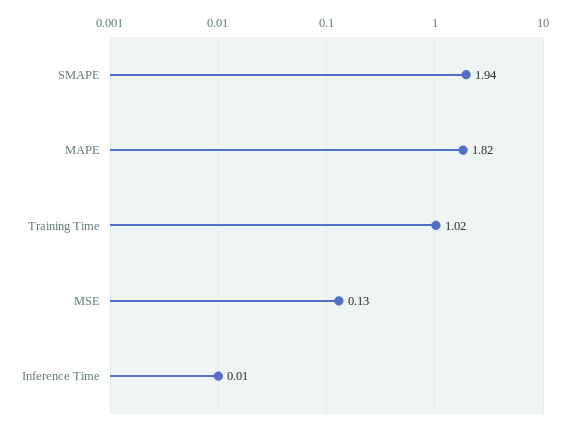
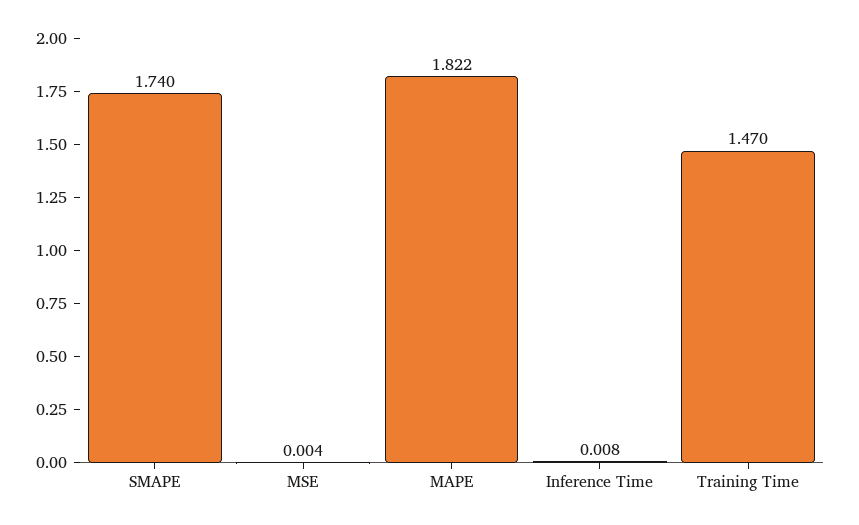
  {
-   "SMAPE": 1.94,
+   "SMAPE": 1.74,
    "MAPE": 1.822,
-   "Training Time": 1.02,
+   "Training Time": 1.47,
-   "MSE": 0.13,
+   "MSE": 0.004,
    "Inference Time": 0.008
  }

